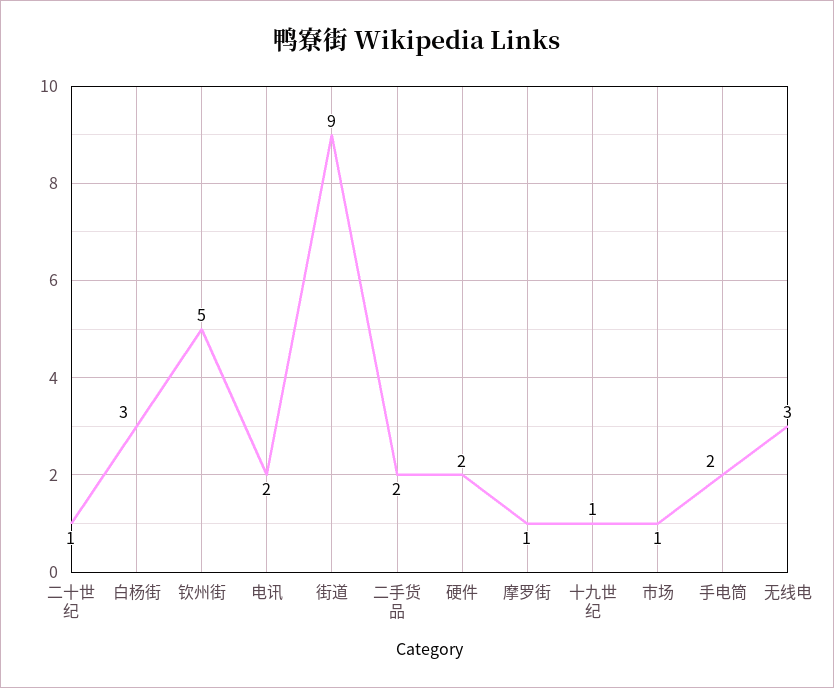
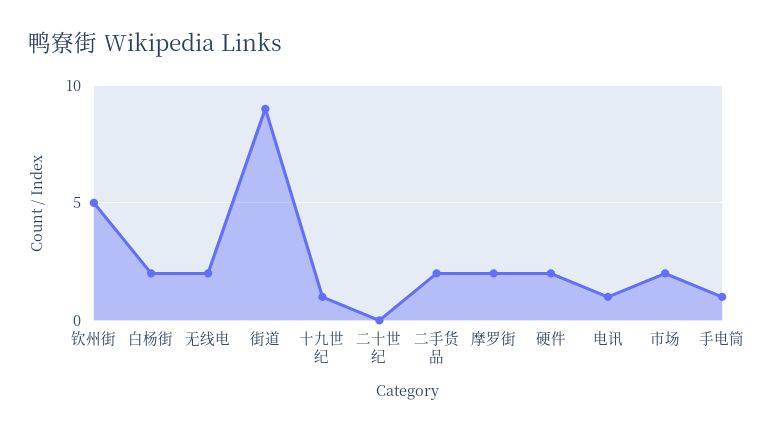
  {
-   "二十世纪": 1,
+   "二十世纪": 0,
-   "白杨街": 3,
+   "白杨街": 2,
    "钦州街": 5,
-   "电讯": 2,
+   "电讯": 1,
    "街道": 9,
    "二手货品": 2,
    "硬件": 2,
-   "摩罗街": 1,
+   "摩罗街": 2,
    "十九世纪": 1,
-   "市场": 1,
+   "市场": 2,
-   "手电筒": 2,
+   "手电筒": 1,
-   "无线电": 3
+   "无线电": 2
  }

